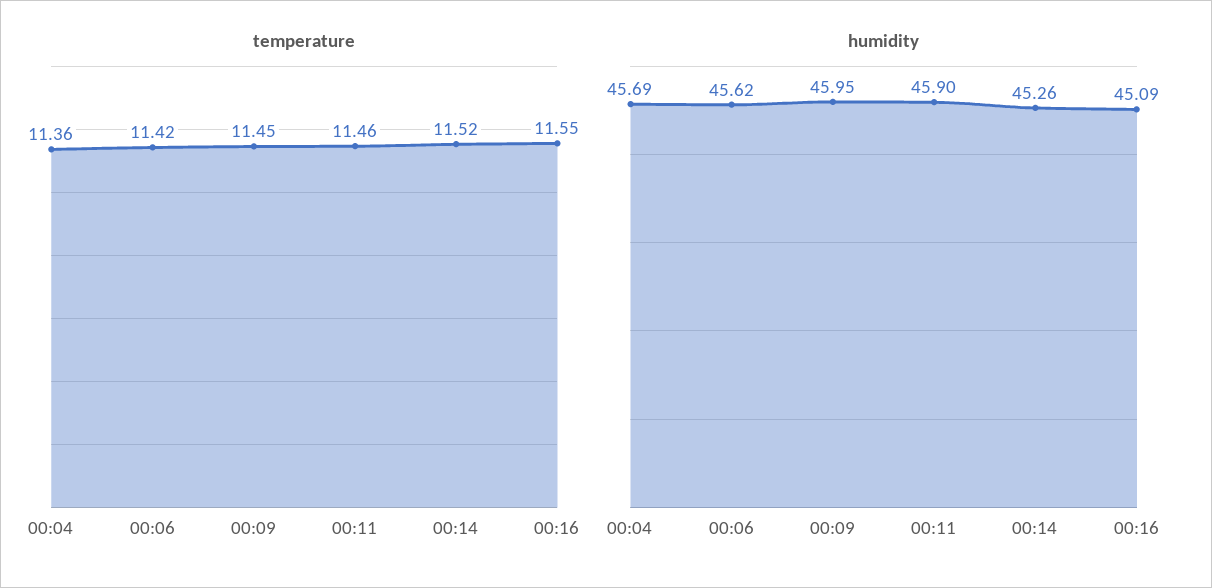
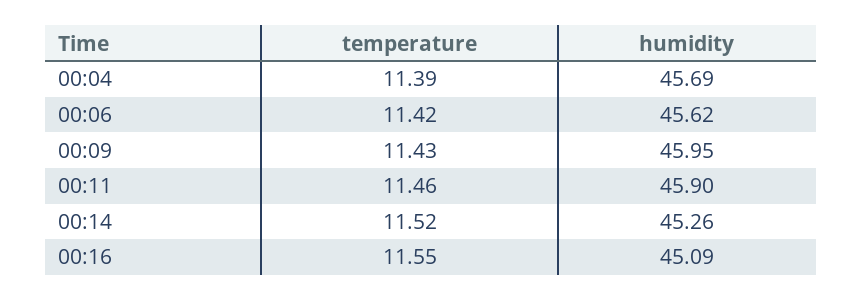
  {
    "temperature": {
-     "00:04": 11.36,
+     "00:04": 11.39,
      "00:06": 11.42,
-     "00:09": 11.45,
+     "00:09": 11.43,
      "00:11": 11.46,
      "00:14": 11.52,
      "00:16": 11.55
    },
    "humidity": {
      "00:04": 45.69,
      "00:06": 45.62,
      "00:09": 45.95,
      "00:11": 45.9,
      "00:14": 45.26,
      "00:16": 45.09
    }
  }

